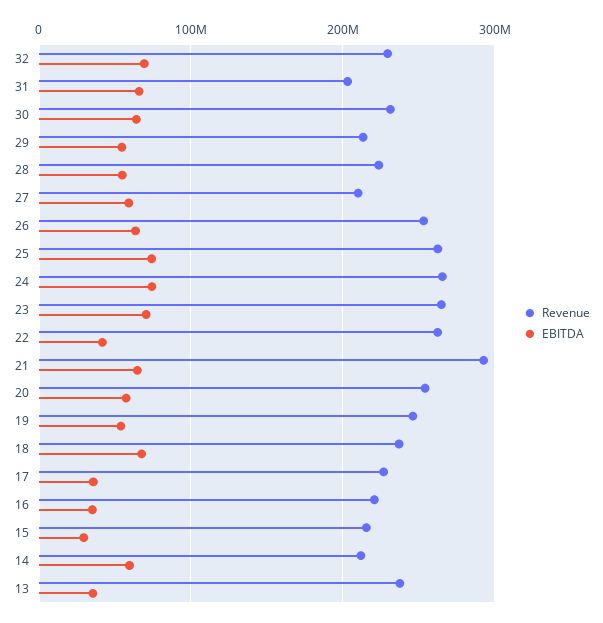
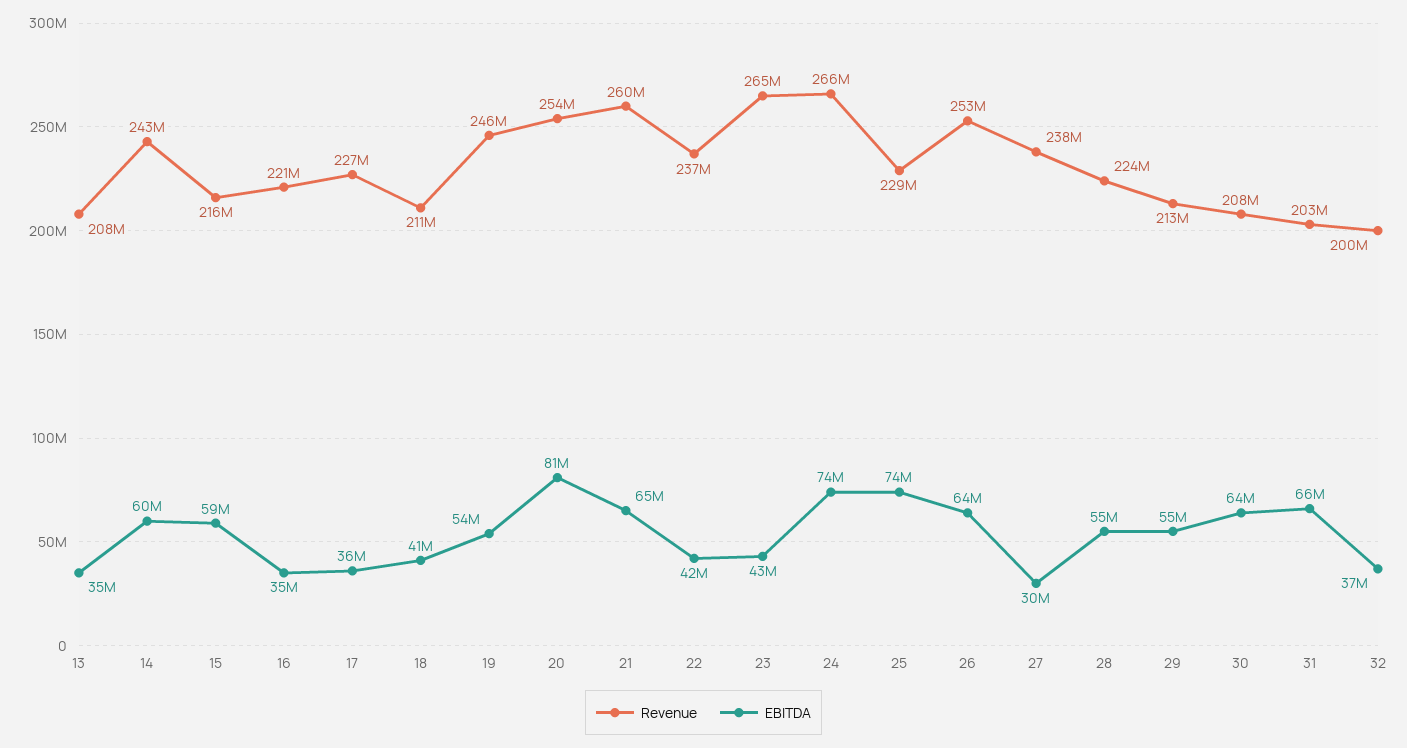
  {
    "Revenue": {
-     "32": 230000000,
+     "32": 200000000,
      "31": 203000000,
-     "30": 230000000,
+     "30": 208000000,
      "29": 213000000,
      "28": 224000000,
-     "27": 210000000,
+     "27": 238000000,
      "26": 253000000,
-     "25": 260000000,
+     "25": 229000000,
      "24": 266000000,
      "23": 265000000,
-     "22": 260000000,
+     "22": 237000000,
-     "21": 290000000,
+     "21": 260000000,
      "20": 254000000,
      "19": 246000000,
-     "18": 240000000,
+     "18": 211000000,
      "17": 227000000,
      "16": 221000000,
      "15": 216000000,
-     "14": 210000000,
+     "14": 243000000,
-     "13": 240000000
+     "13": 208000000
    },
    "EBITDA": {
-     "32": 70000000,
+     "32": 37000000,
      "31": 66000000,
      "30": 64000000,
      "29": 55000000,
      "28": 55000000,
-     "27": 60000000,
+     "27": 30000000,
      "26": 64000000,
      "25": 74000000,
      "24": 74000000,
-     "23": 70000000,
+     "23": 43000000,
      "22": 42000000,
      "21": 65000000,
-     "20": 60000000,
+     "20": 81000000,
      "19": 54000000,
-     "18": 70000000,
+     "18": 41000000,
      "17": 36000000,
      "16": 35000000,
-     "15": 30000000,
+     "15": 59000000,
      "14": 60000000,
      "13": 35000000
    }
  }

